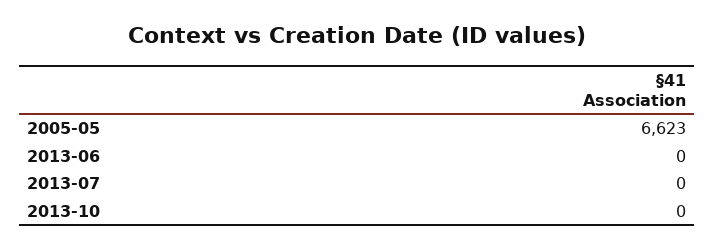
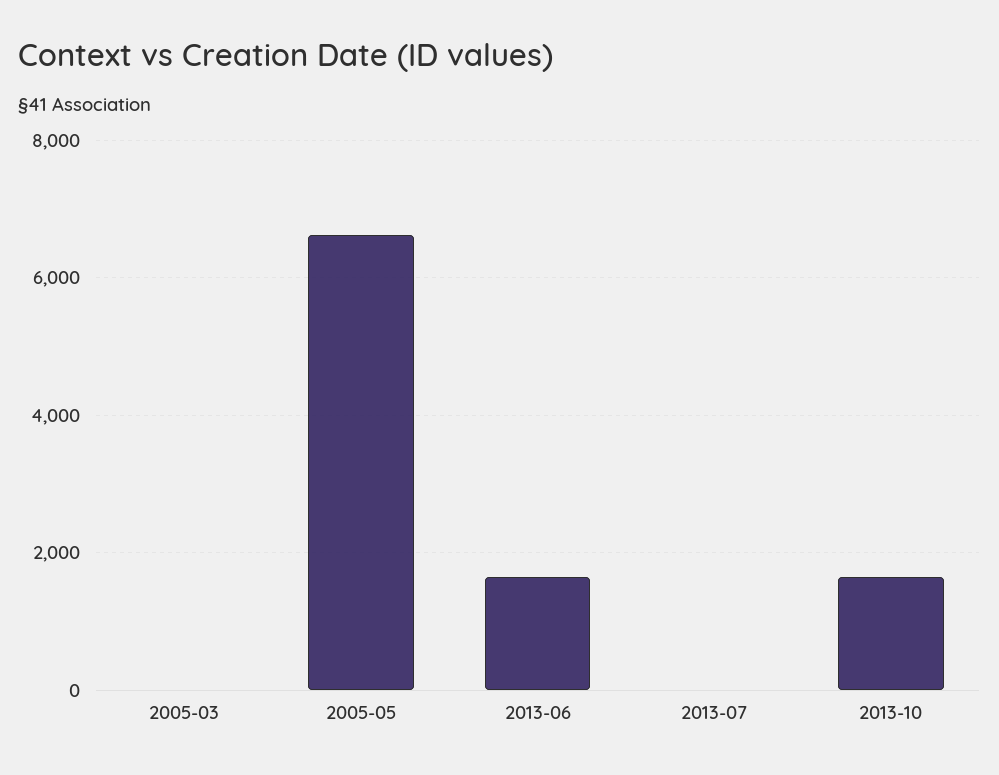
  {
    "2005-05": 6623,
-   "2013-06": 0,
+   "2013-06": 1600,
    "2013-07": 0,
-   "2013-10": 0
+   "2013-10": 1600,
+   "2005-03": 0
  }

